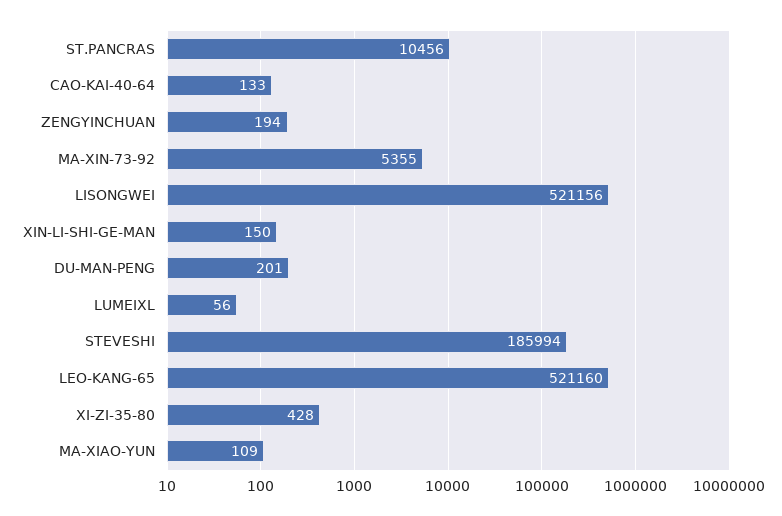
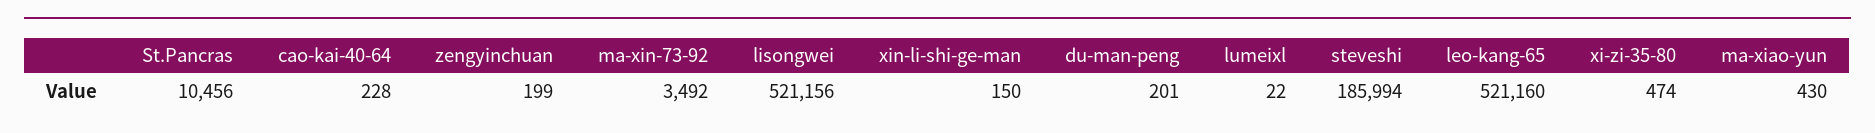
  {
    "ST.PANCRAS": 10456,
-   "CAO-KAI-40-64": 133,
+   "CAO-KAI-40-64": 228,
-   "ZENGYINCHUAN": 194,
+   "ZENGYINCHUAN": 199,
-   "MA-XIN-73-92": 5355,
+   "MA-XIN-73-92": 3492,
    "LISONGWEI": 521156,
    "XIN-LI-SHI-GE-MAN": 150,
    "DU-MAN-PENG": 201,
-   "LUMEIXL": 56,
+   "LUMEIXL": 22,
    "STEVESHI": 185994,
    "LEO-KANG-65": 521160,
-   "XI-ZI-35-80": 428,
+   "XI-ZI-35-80": 474,
-   "MA-XIAO-YUN": 109
+   "MA-XIAO-YUN": 430
  }

